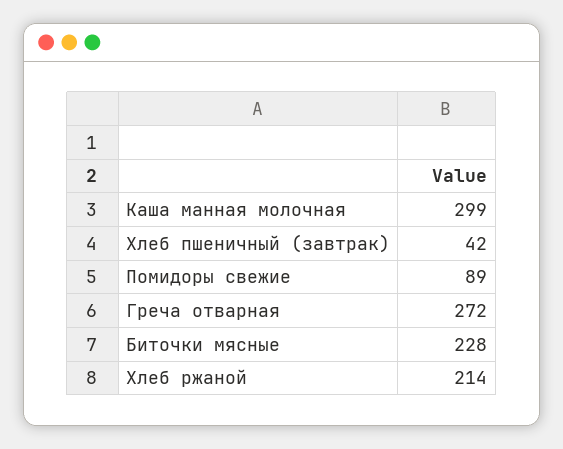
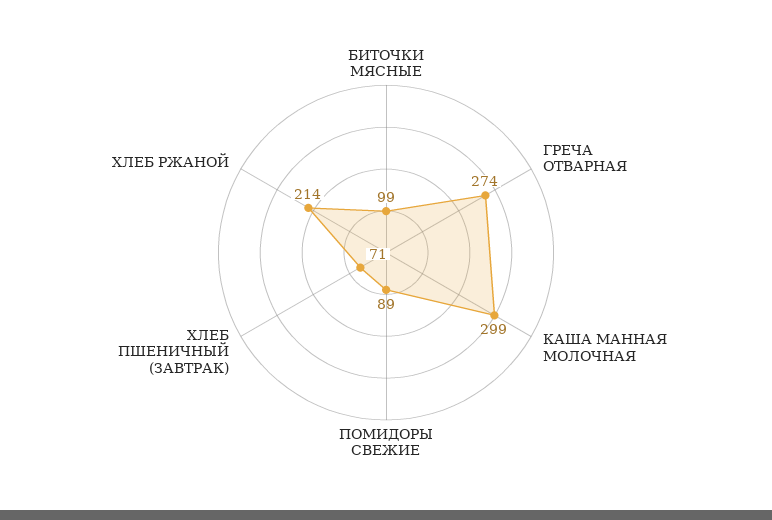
  {
    "Каша манная молочная": 299,
-   "Хлеб пшеничный (завтрак)": 42,
+   "Хлеб пшеничный (завтрак)": 71,
    "Помидоры свежие": 89,
-   "Греча отварная": 272,
+   "Греча отварная": 274,
-   "Биточки мясные": 228,
+   "Биточки мясные": 99,
    "Хлеб ржаной": 214
  }

